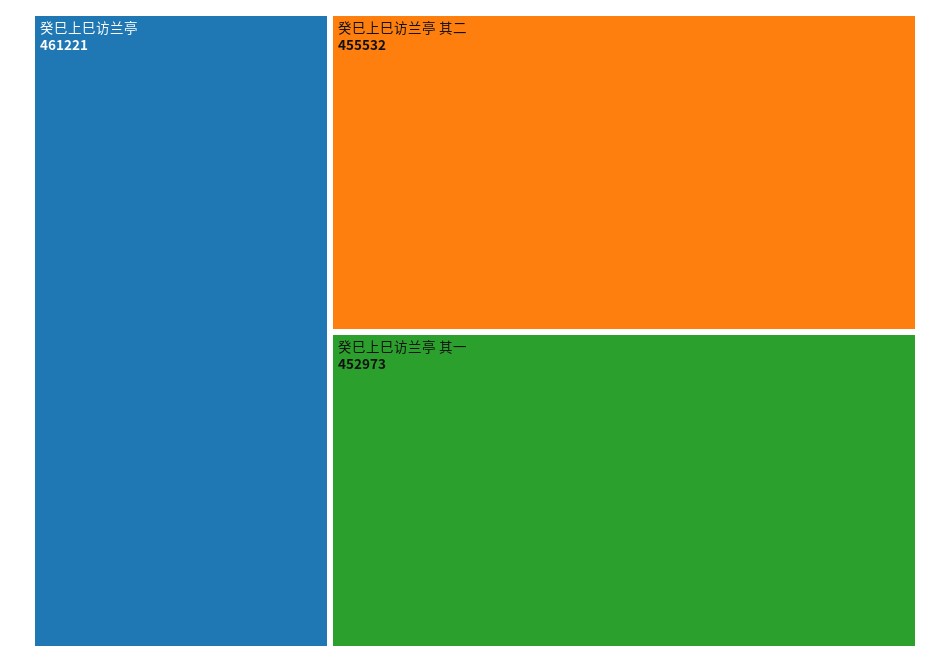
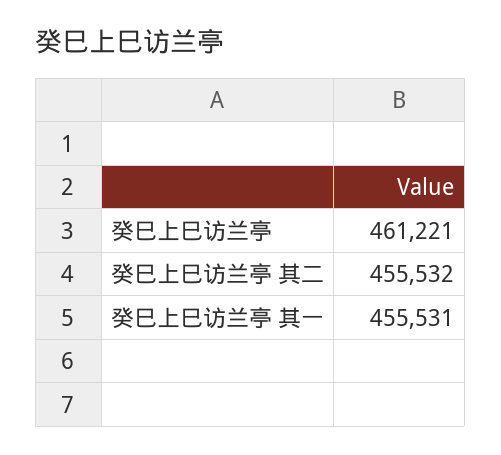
  {
    "癸巳上巳访兰亭": 461221,
    "癸巳上巳访兰亭 其二": 455532,
-   "癸巳上巳访兰亭 其一": 452973
+   "癸巳上巳访兰亭 其一": 455531
  }

